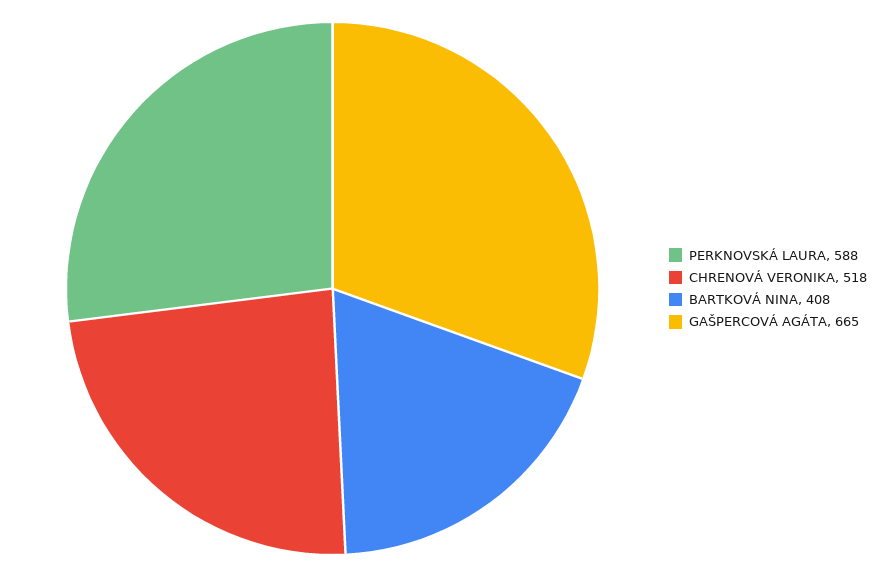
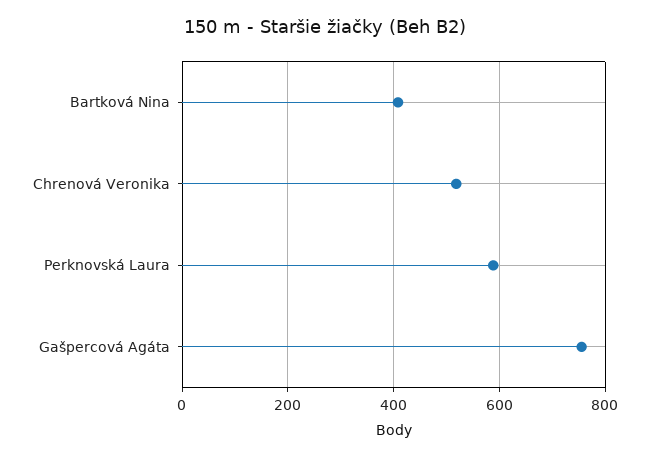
  {
    "PERKNOVSKÁ LAURA": 588,
    "CHRENOVÁ VERONIKA": 518,
    "BARTKOVÁ NINA": 408,
-   "GAŠPERCOVÁ AGÁTA": 665
+   "GAŠPERCOVÁ AGÁTA": 760
  }

